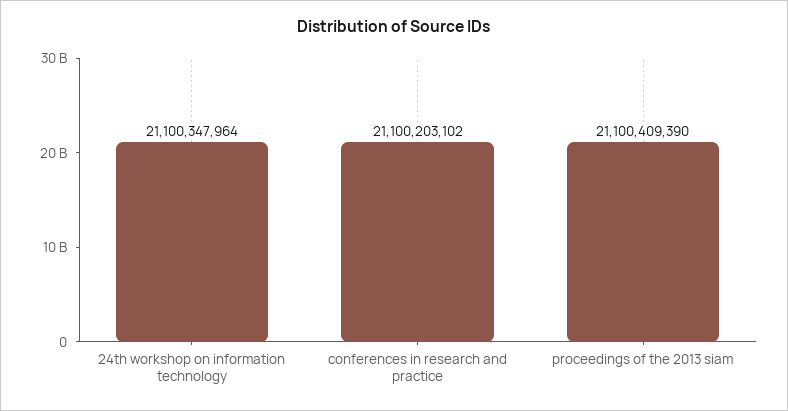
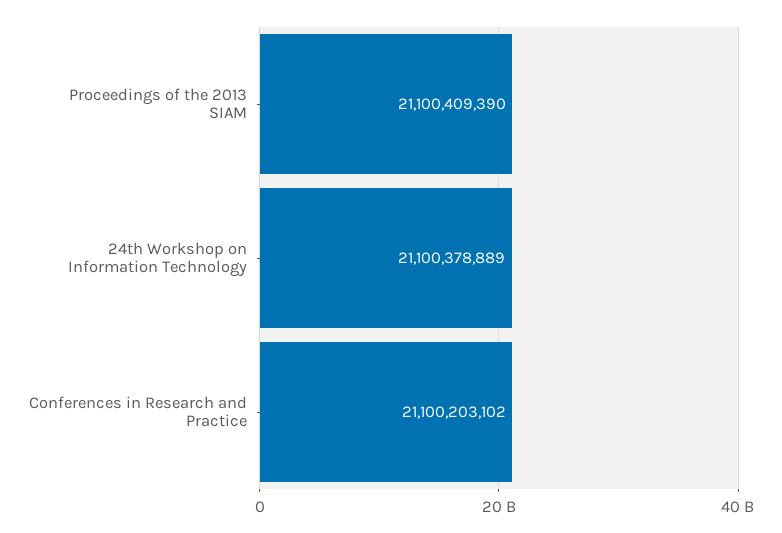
  {
-   "24th workshop on information technology": 21100347964,
+   "24th workshop on information technology": 21100378889,
    "conferences in research and practice": 21100203102,
    "proceedings of the 2013 siam": 21100409390
  }

